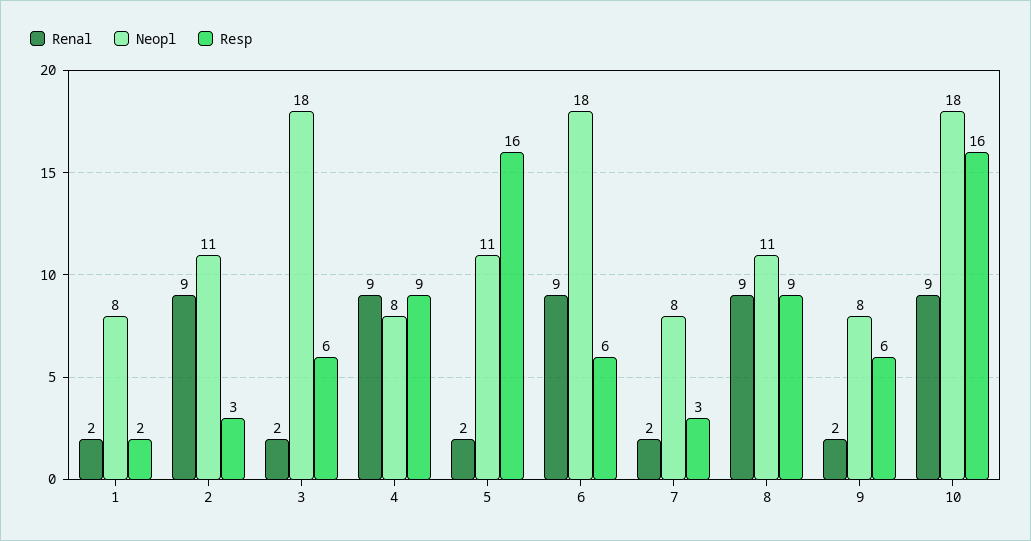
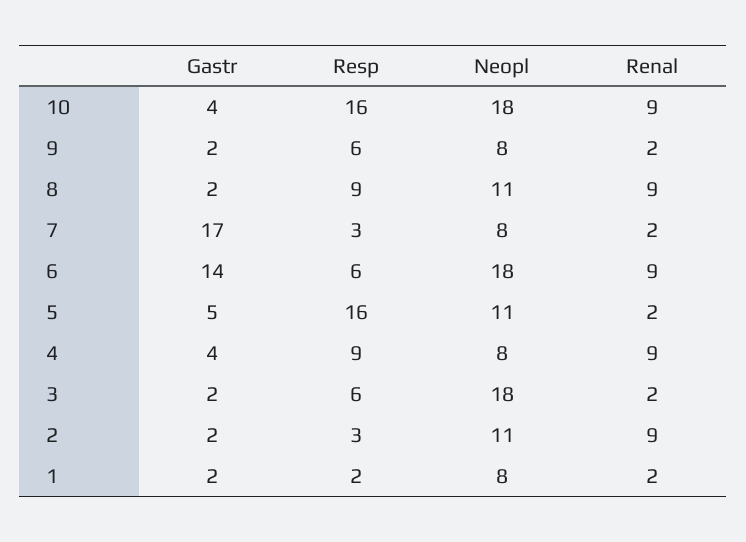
  {
    "Renal": {
      "1": 2,
      "2": 9,
      "3": 2,
      "4": 9,
      "5": 2,
      "6": 9,
      "7": 2,
      "8": 9,
      "9": 2,
      "10": 9
    },
    "Neopl": {
      "1": 8,
      "2": 11,
      "3": 18,
      "4": 8,
      "5": 11,
      "6": 18,
      "7": 8,
      "8": 11,
      "9": 8,
      "10": 18
    },
    "Resp": {
      "1": 2,
      "2": 3,
      "3": 6,
      "4": 9,
      "5": 16,
      "6": 6,
      "7": 3,
      "8": 9,
      "9": 6,
      "10": 16
-   }
+   },
+   "Gastr": {
+     "10": 4,
+     "9": 2,
+     "8": 2,
+     "7": 17,
+     "6": 14,
+     "5": 5,
+     "4": 4,
+     "3": 2,
+     "2": 2,
+     "1": 2
+   }
  }

